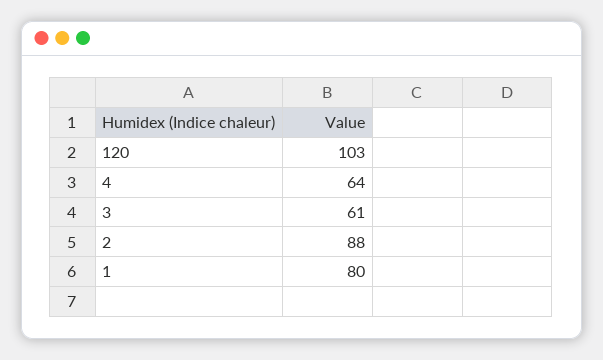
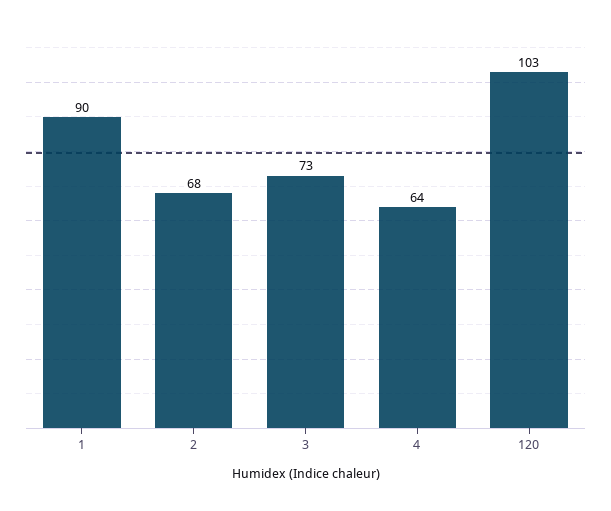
  {
    "120": 103,
    "4": 64,
-   "3": 61,
+   "3": 73,
-   "2": 88,
+   "2": 68,
-   "1": 80
+   "1": 90
  }

